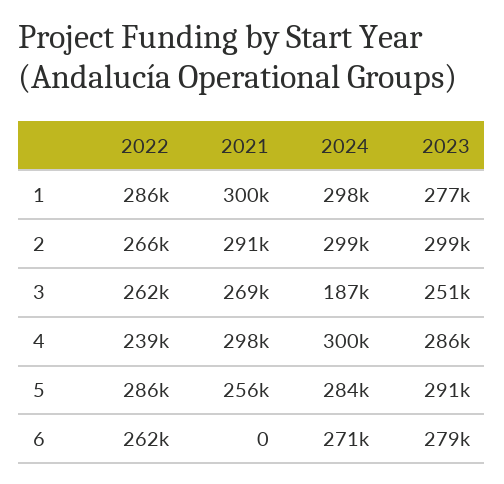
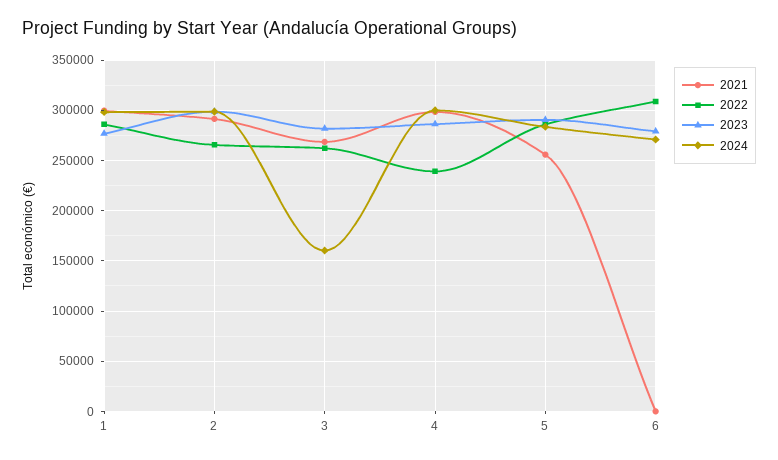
  {
    "2022": {
      "1": 286000,
      "2": 266000,
      "3": 262000,
      "4": 239000,
      "5": 286000,
-     "6": 262000
+     "6": 310000
    },
    "2021": {
      "1": 300000,
      "2": 291000,
      "3": 269000,
      "4": 298000,
      "5": 256000,
      "6": 0
    },
    "2024": {
      "1": 298000,
      "2": 299000,
-     "3": 187000,
+     "3": 160000,
      "4": 300000,
      "5": 284000,
      "6": 271000
    },
    "2023": {
      "1": 277000,
      "2": 299000,
-     "3": 251000,
+     "3": 280000,
      "4": 286000,
      "5": 291000,
      "6": 279000
    }
  }

